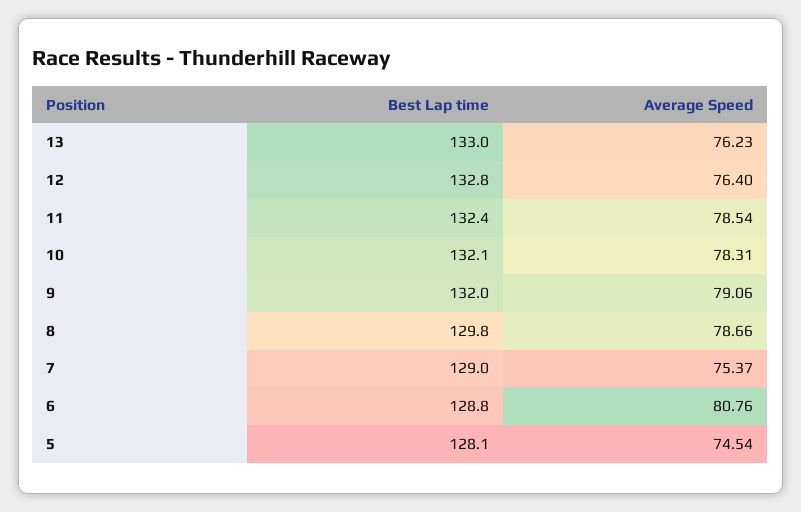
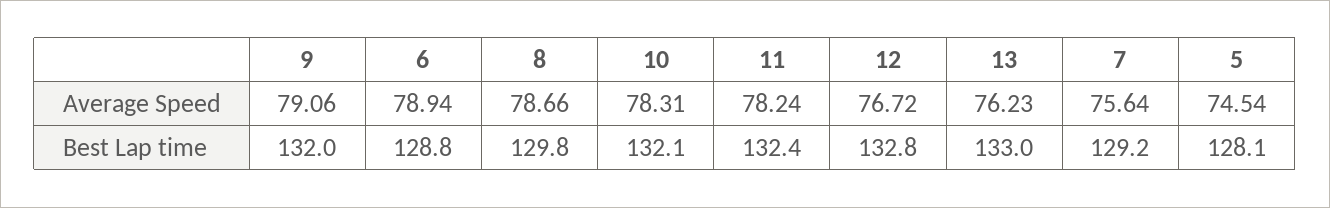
  {
    "Best Lap time": {
      "13": 133,
      "12": 132.8,
      "11": 132.4,
      "10": 132.1,
      "9": 132,
      "8": 129.8,
-     "7": 129,
+     "7": 129.2,
      "6": 128.8,
      "5": 128.1
    },
    "Average Speed": {
      "13": 76.23,
-     "12": 76.4,
+     "12": 76.72,
-     "11": 78.54,
+     "11": 78.24,
      "10": 78.31,
      "9": 79.06,
      "8": 78.66,
-     "7": 75.37,
+     "7": 75.64,
-     "6": 80.76,
+     "6": 78.94,
      "5": 74.54
    }
  }

